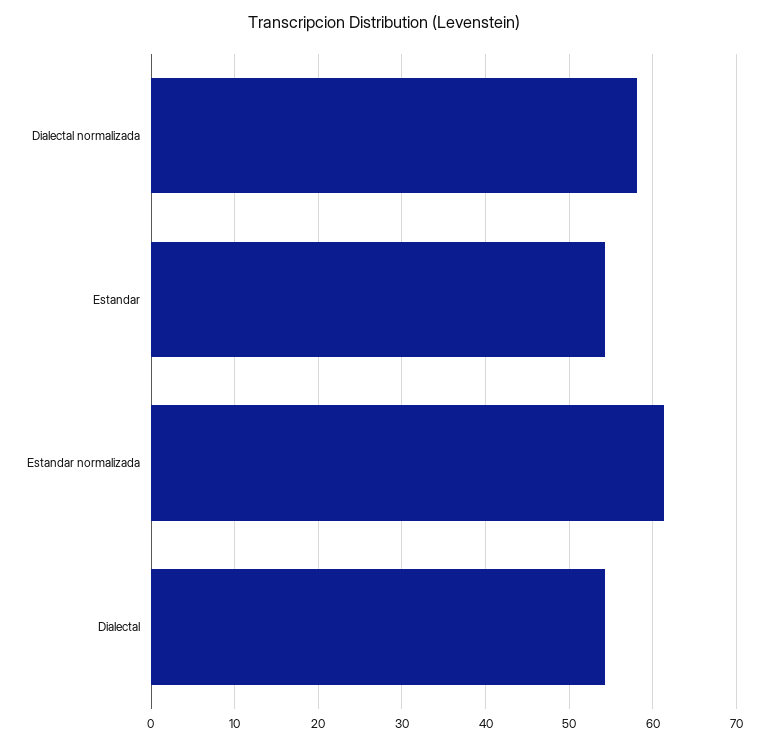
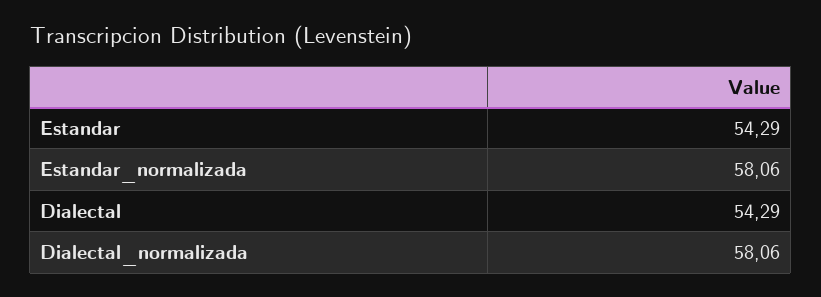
  {
    "Dialectal normalizada": 58.06,
    "Estandar": 54.29,
-   "Estandar normalizada": 61,
+   "Estandar normalizada": 58.06,
    "Dialectal": 54.29
  }

